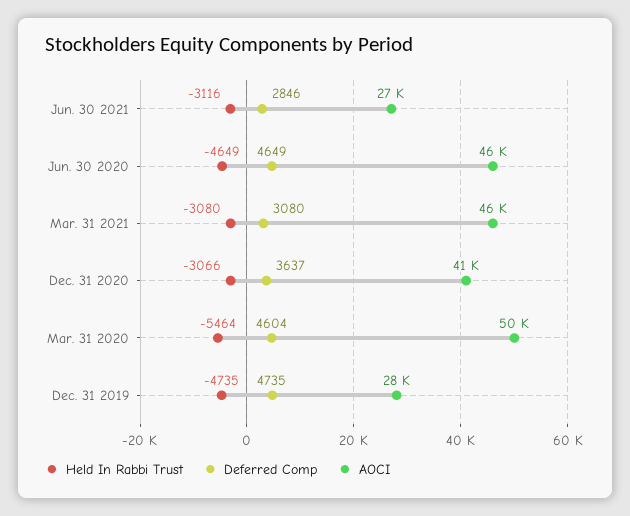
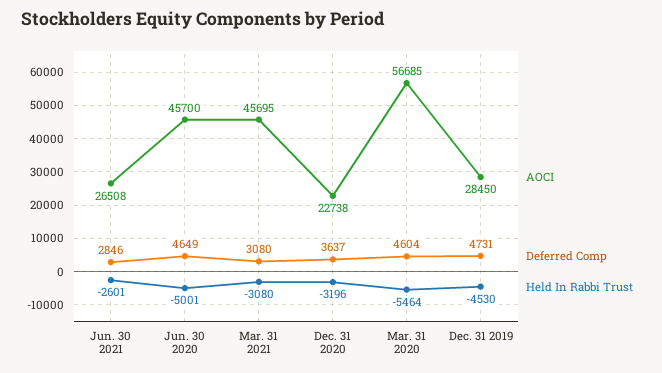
  {
    "Held In Rabbi Trust": {
-     "Jun. 30 2021": -3116,
+     "Jun. 30 2021": -2601,
-     "Jun. 30 2020": -4649,
+     "Jun. 30 2020": -5001,
      "Mar. 31 2021": -3080,
-     "Dec. 31 2020": -3066,
+     "Dec. 31 2020": -3196,
      "Mar. 31 2020": -5464,
-     "Dec. 31 2019": -4735
+     "Dec. 31 2019": -4530
    },
    "Deferred Comp": {
      "Jun. 30 2021": 2846,
      "Jun. 30 2020": 4649,
      "Mar. 31 2021": 3080,
      "Dec. 31 2020": 3637,
      "Mar. 31 2020": 4604,
-     "Dec. 31 2019": 4735
+     "Dec. 31 2019": 4731
    },
    "AOCI": {
      "Jun. 30 2021": 26508,
      "Jun. 30 2020": 45700,
      "Mar. 31 2021": 45695,
-     "Dec. 31 2020": 41000,
+     "Dec. 31 2020": 22738,
-     "Mar. 31 2020": 50000,
+     "Mar. 31 2020": 56685,
      "Dec. 31 2019": 28450
    }
  }

